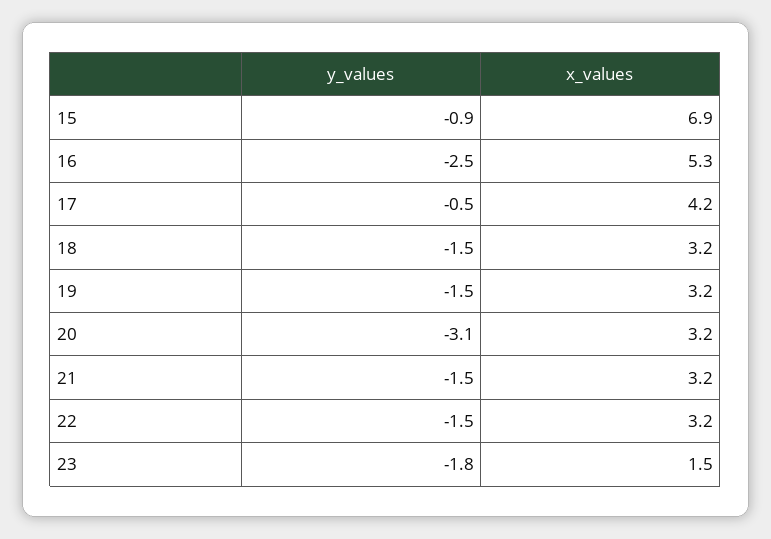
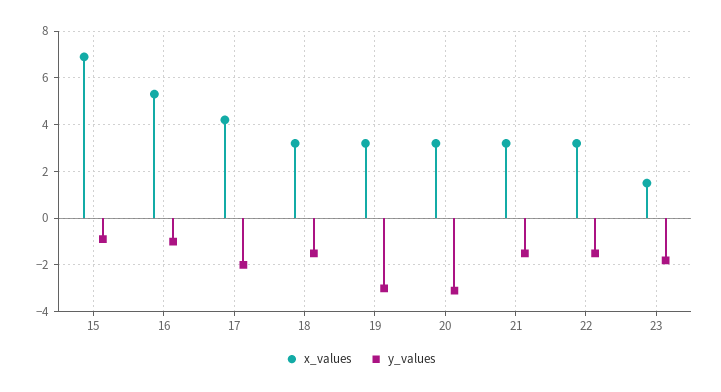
  {
    "y_values": {
      "15": -0.9,
-     "16": -2.5,
+     "16": -1,
-     "17": -0.5,
+     "17": -2,
      "18": -1.5,
-     "19": -1.5,
+     "19": -3,
      "20": -3.1,
      "21": -1.5,
      "22": -1.5,
      "23": -1.8
    },
    "x_values": {
      "15": 6.9,
      "16": 5.3,
      "17": 4.2,
      "18": 3.2,
      "19": 3.2,
      "20": 3.2,
      "21": 3.2,
      "22": 3.2,
      "23": 1.5
    }
  }

